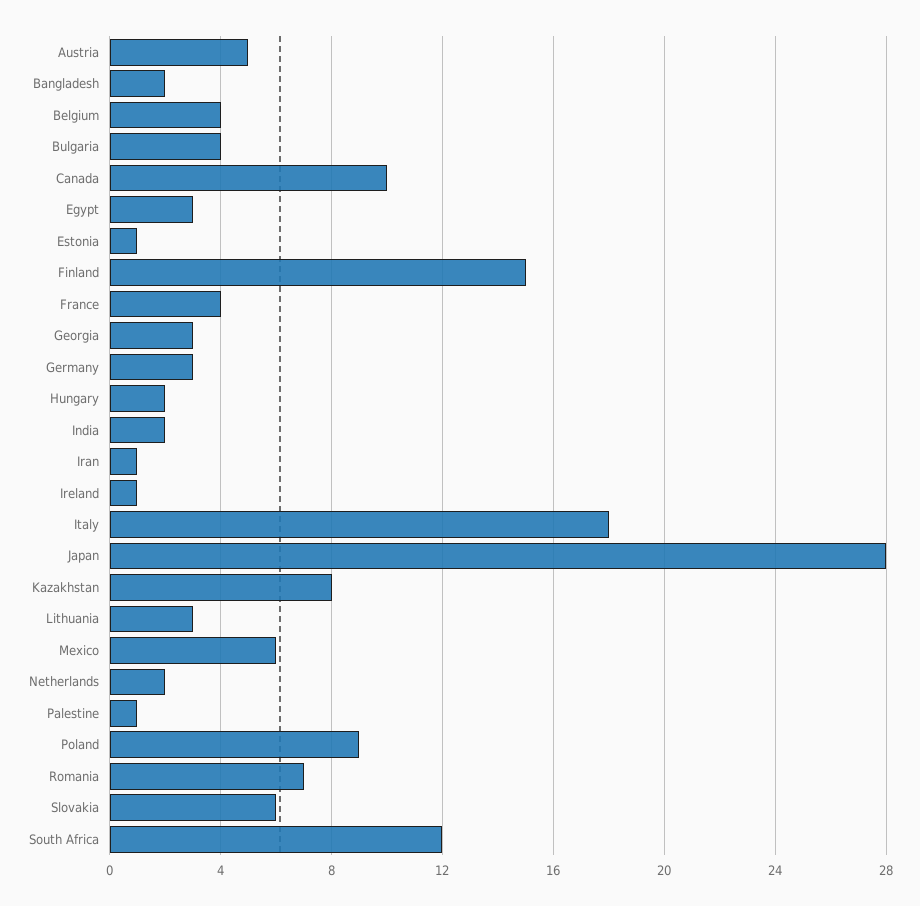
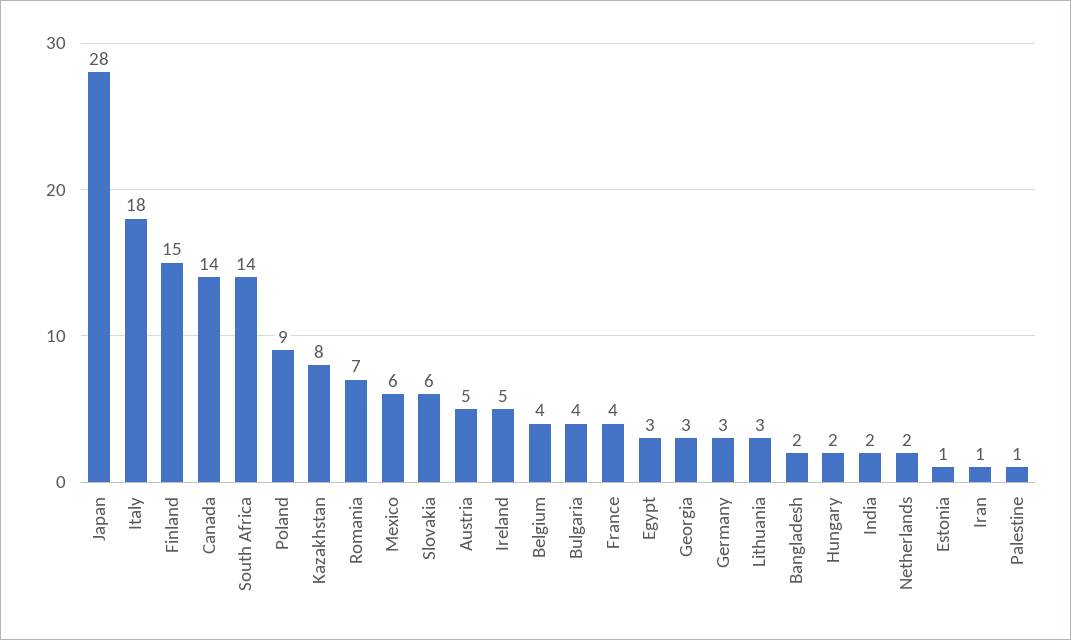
  {
    "Austria": 5,
    "Bangladesh": 2,
    "Belgium": 4,
    "Bulgaria": 4,
-   "Canada": 10,
+   "Canada": 14,
    "Egypt": 3,
    "Estonia": 1,
    "Finland": 15,
    "France": 4,
    "Georgia": 3,
    "Germany": 3,
    "Hungary": 2,
    "India": 2,
    "Iran": 1,
-   "Ireland": 1,
+   "Ireland": 5,
    "Italy": 18,
    "Japan": 28,
    "Kazakhstan": 8,
    "Lithuania": 3,
    "Mexico": 6,
    "Netherlands": 2,
    "Palestine": 1,
    "Poland": 9,
    "Romania": 7,
    "Slovakia": 6,
-   "South Africa": 12
+   "South Africa": 14
  }

